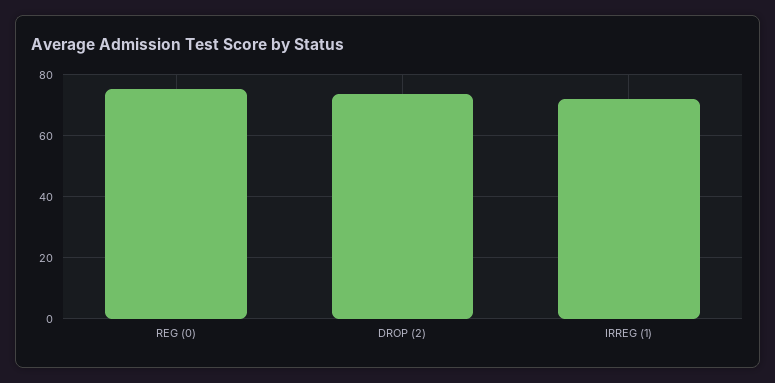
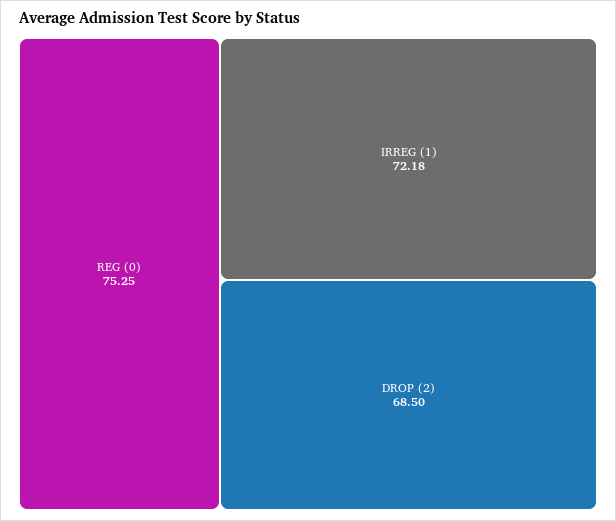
  {
    "REG (0)": 75.25,
-   "DROP (2)": 74,
+   "DROP (2)": 68.5,
    "IRREG (1)": 72.18
  }

